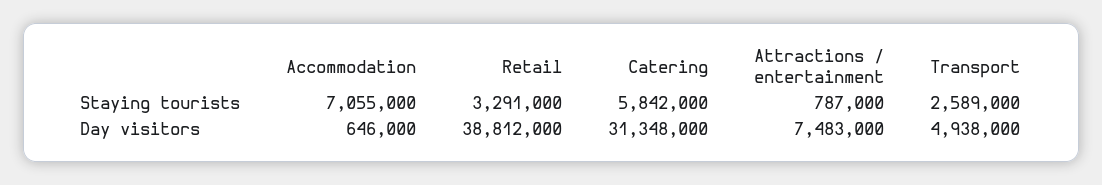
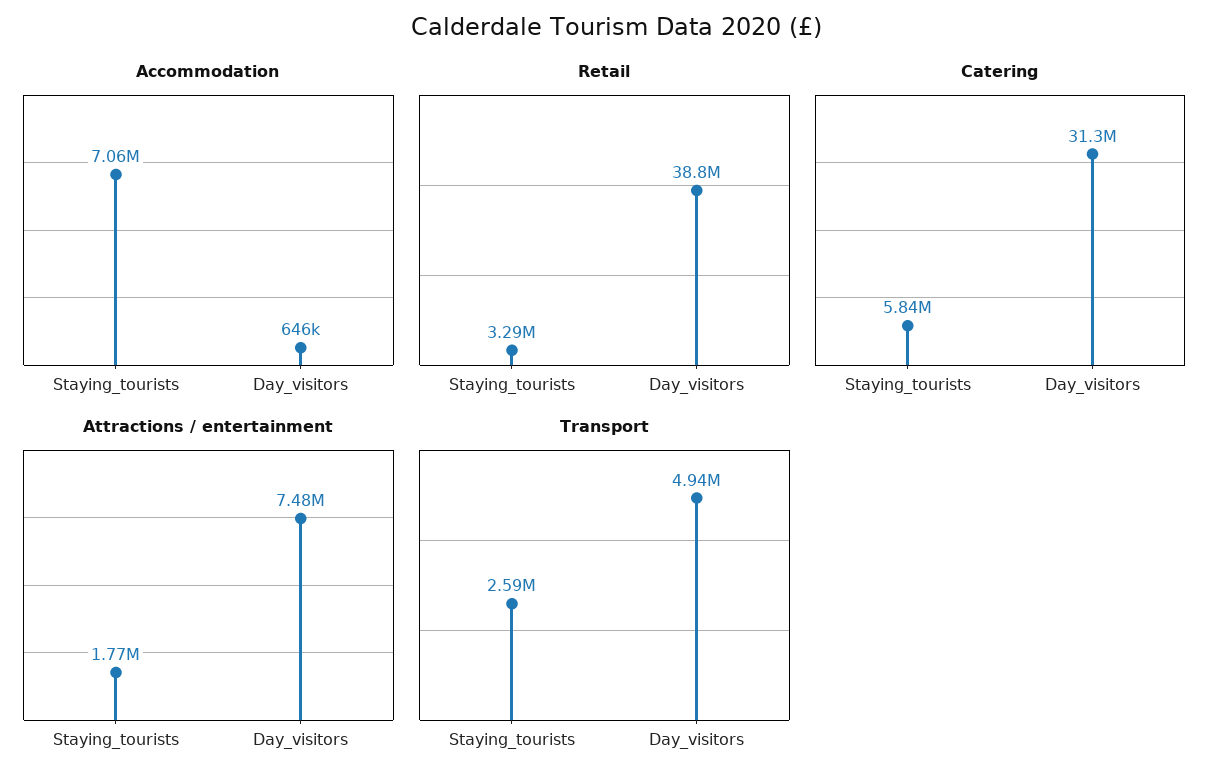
  {
    "Accommodation": {
      "Staying tourists": 7055000,
      "Day visitors": 646000
    },
    "Retail": {
      "Staying tourists": 3291000,
      "Day visitors": 38812000
    },
    "Catering": {
      "Staying tourists": 5842000,
      "Day visitors": 31348000
    },
    "Attractions / entertainment": {
-     "Staying tourists": 787000,
+     "Staying tourists": 1770000,
      "Day visitors": 7483000
    },
    "Transport": {
      "Staying tourists": 2589000,
      "Day visitors": 4938000
    }
  }

